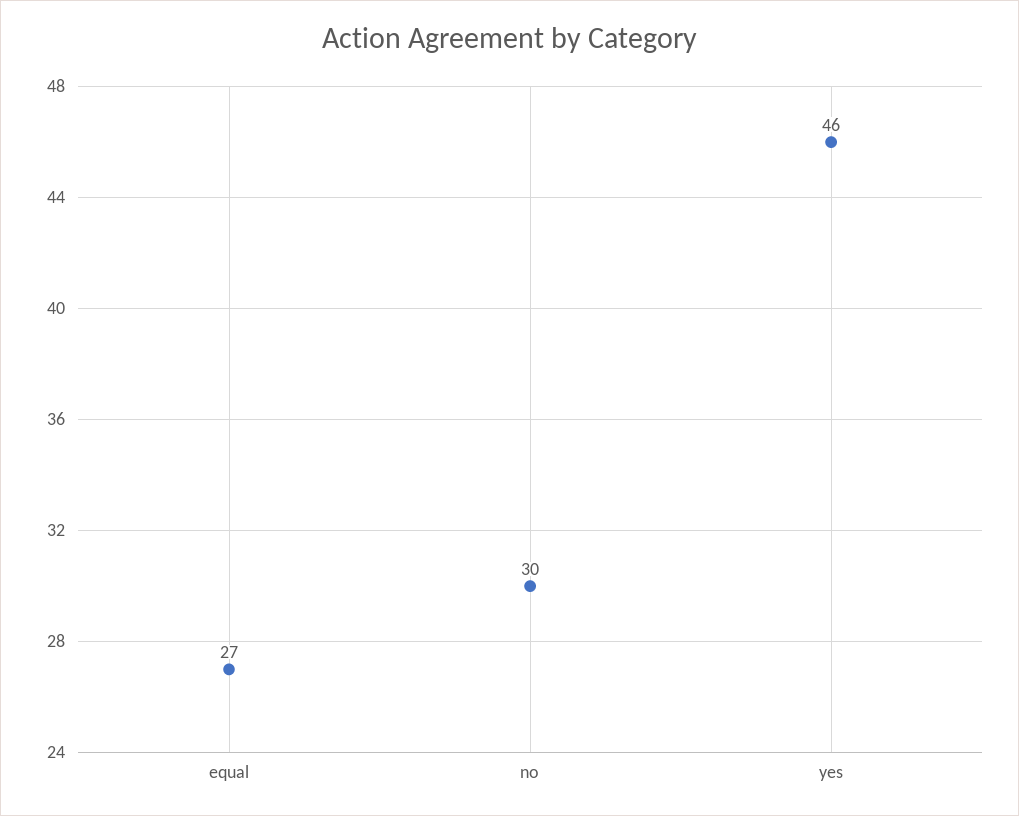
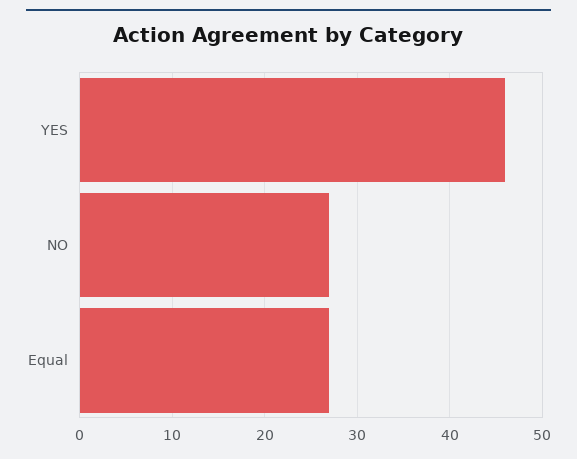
  {
    "equal": 27,
-   "no": 30,
+   "no": 27,
    "yes": 46
  }

